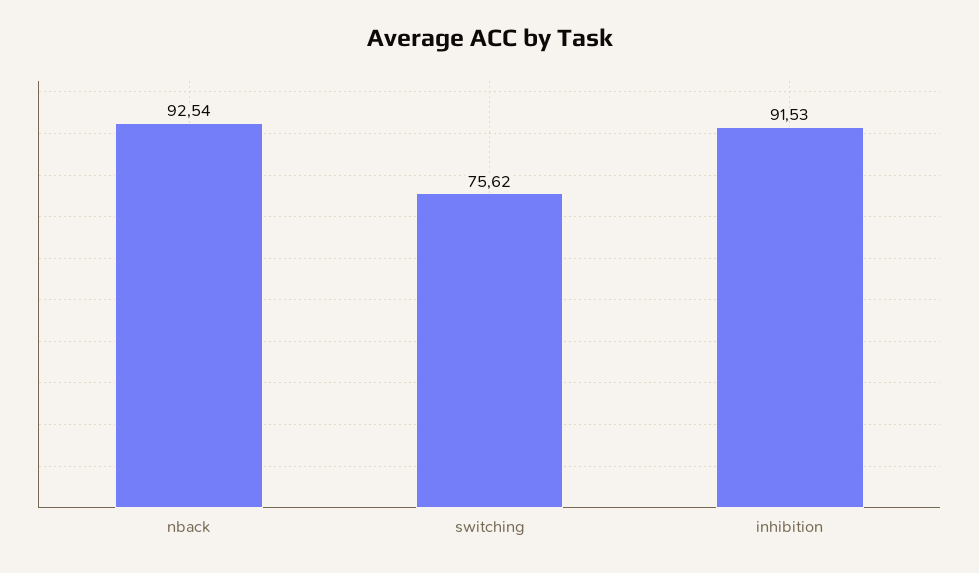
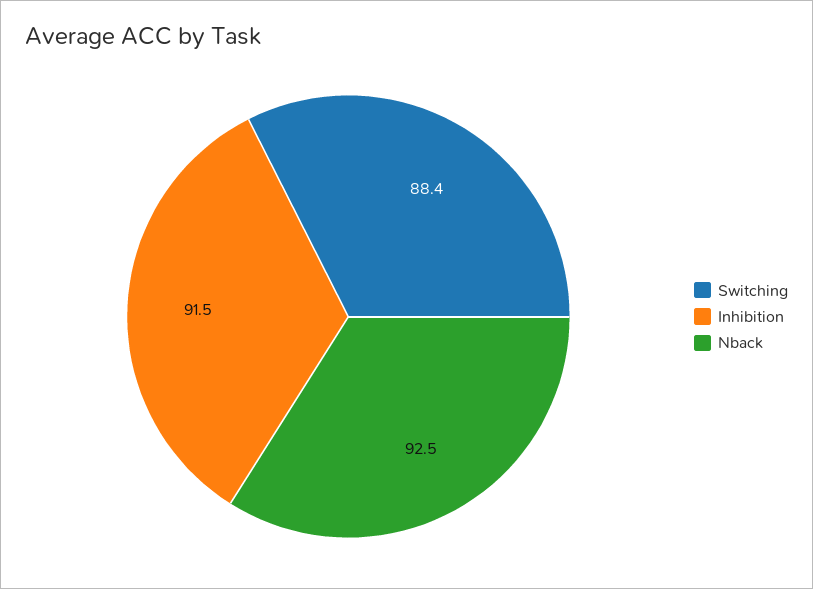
  {
    "nback": 92.54,
-   "switching": 75.62,
+   "switching": 88.4,
    "inhibition": 91.53
  }

